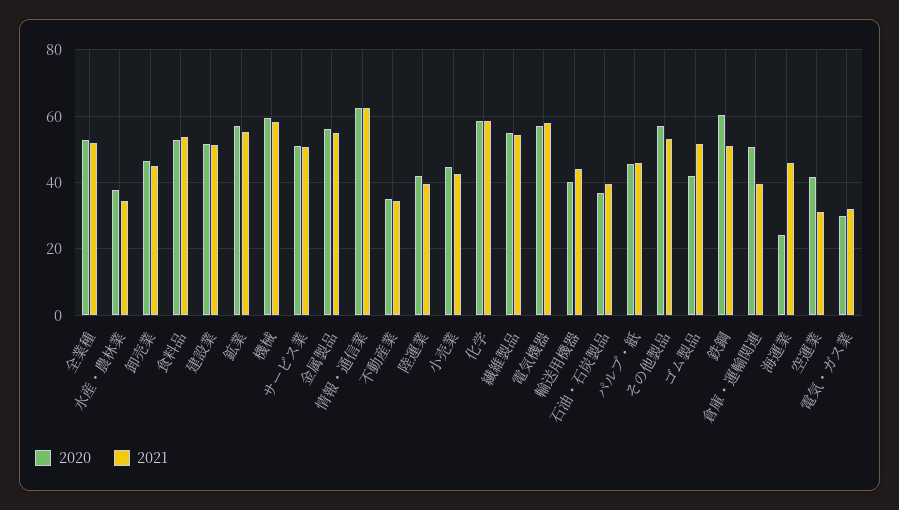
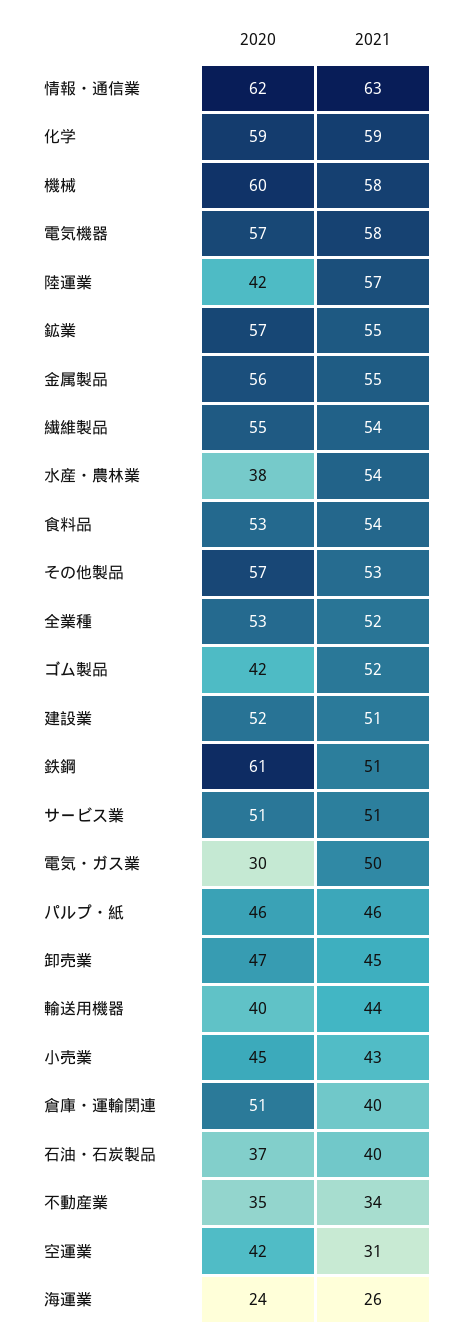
  {
    "2020": {
      "全業種": 53,
      "水産・農林業": 38,
      "卸売業": 47,
      "食料品": 53,
      "建設業": 52,
      "鉱業": 57,
      "機械": 60,
      "サービス業": 51,
      "金属製品": 56,
      "情報・通信業": 62,
      "不動産業": 35,
      "陸運業": 42,
      "小売業": 45,
      "化学": 59,
      "繊維製品": 55,
      "電気機器": 57,
      "輸送用機器": 40,
      "石油・石炭製品": 37,
      "パルプ・紙": 46,
      "その他製品": 57,
      "ゴム製品": 42,
      "鉄鋼": 61,
      "倉庫・運輸関連": 51,
      "海運業": 24,
      "空運業": 42,
      "電気・ガス業": 30
    },
    "2021": {
      "全業種": 52,
-     "水産・農林業": 34,
+     "水産・農林業": 54,
      "卸売業": 45,
      "食料品": 54,
      "建設業": 51,
      "鉱業": 55,
      "機械": 58,
      "サービス業": 51,
      "金属製品": 55,
      "情報・通信業": 63,
      "不動産業": 34,
-     "陸運業": 40,
+     "陸運業": 57,
      "小売業": 43,
      "化学": 59,
      "繊維製品": 54,
      "電気機器": 58,
      "輸送用機器": 44,
      "石油・石炭製品": 40,
      "パルプ・紙": 46,
      "その他製品": 53,
      "ゴム製品": 52,
      "鉄鋼": 51,
      "倉庫・運輸関連": 40,
-     "海運業": 46,
+     "海運業": 26,
      "空運業": 31,
-     "電気・ガス業": 32
+     "電気・ガス業": 50
    }
  }

